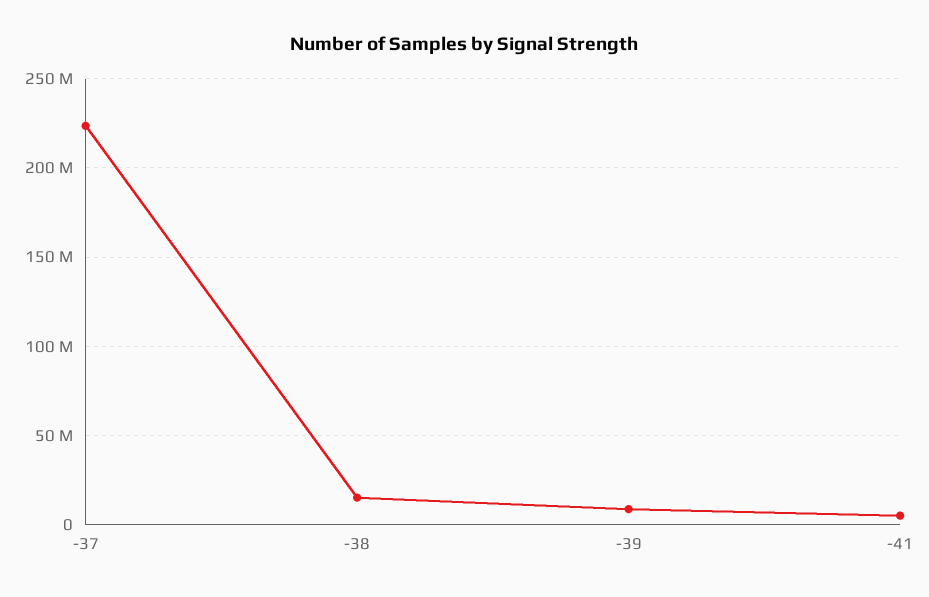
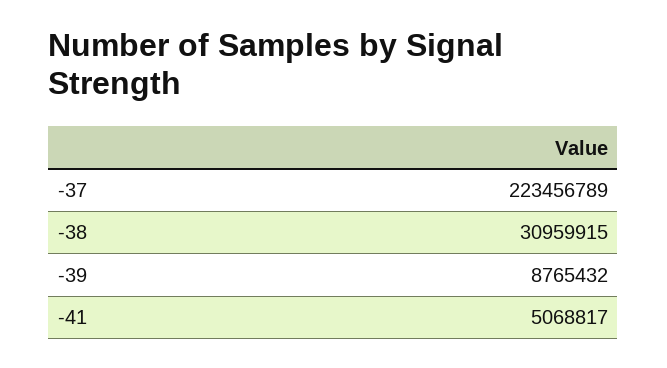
  {
    "-37": 223456789,
-   "-38": 15000000,
+   "-38": 30959915,
    "-39": 8765432,
    "-41": 5068817
  }

